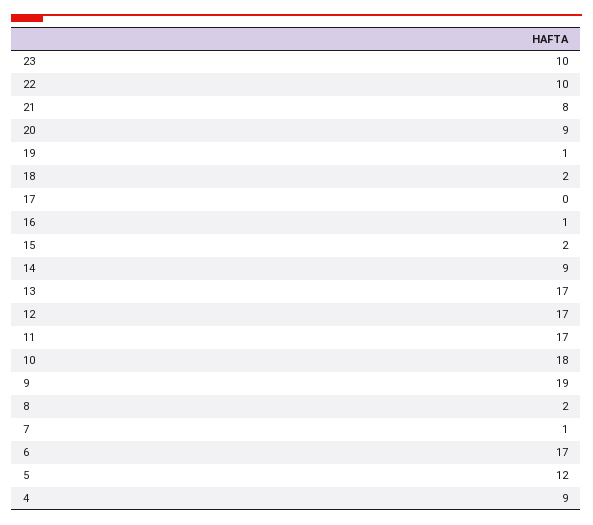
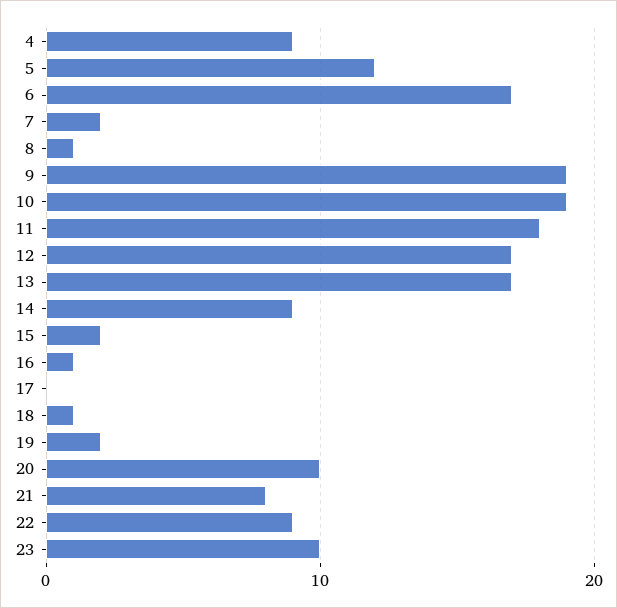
  {
    "23": 10,
-   "22": 10,
+   "22": 9,
    "21": 8,
-   "20": 9,
+   "20": 10,
-   "19": 1,
+   "19": 2,
-   "18": 2,
+   "18": 1,
    "17": 0,
    "16": 1,
    "15": 2,
    "14": 9,
    "13": 17,
    "12": 17,
-   "11": 17,
+   "11": 18,
-   "10": 18,
+   "10": 19,
    "9": 19,
-   "8": 2,
+   "8": 1,
-   "7": 1,
+   "7": 2,
    "6": 17,
    "5": 12,
    "4": 9
  }

